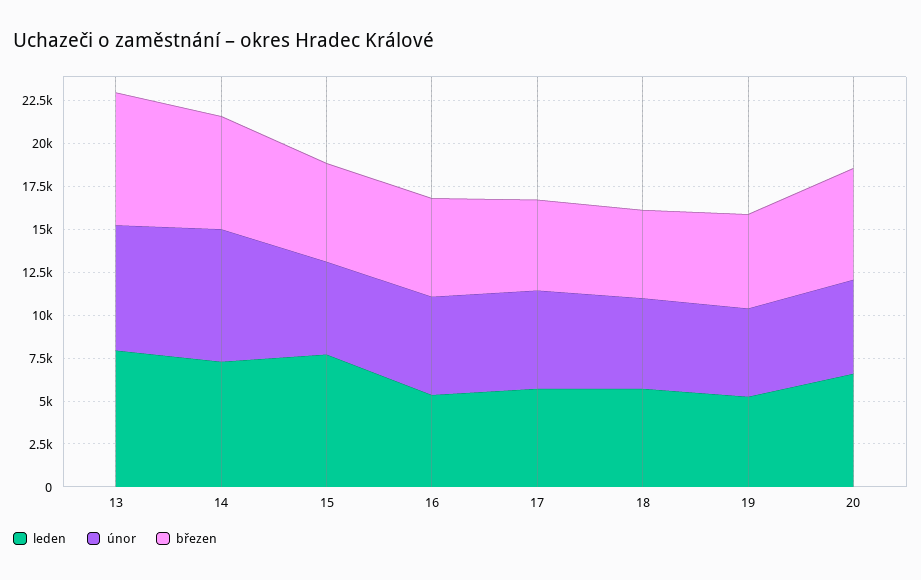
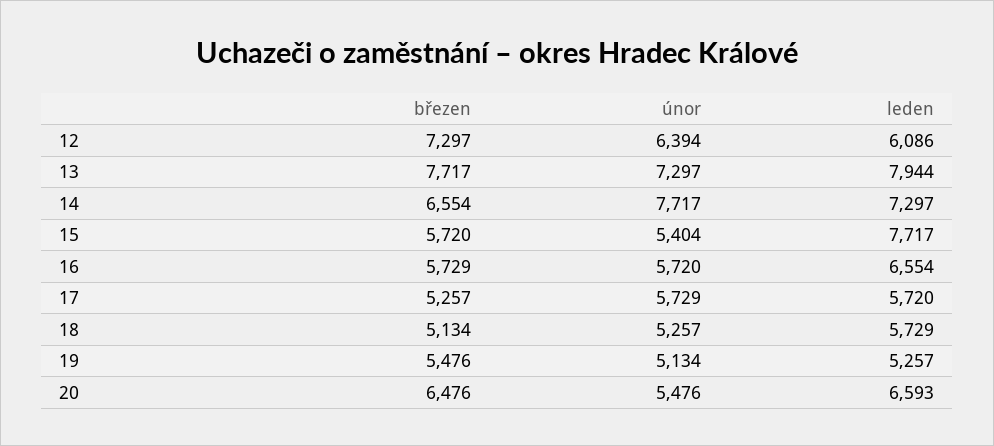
  {
    "leden": {
      "13": 7944,
      "14": 7297,
      "15": 7717,
-     "16": 5500,
+     "16": 6554,
      "17": 5720,
      "18": 5729,
      "19": 5257,
-     "20": 6593
+     "20": 6593,
+     "12": 6086
    },
    "únor": {
      "13": 7297,
      "14": 7717,
      "15": 5404,
      "16": 5720,
      "17": 5729,
      "18": 5257,
      "19": 5134,
-     "20": 5476
+     "20": 5476,
+     "12": 6394
    },
    "březen": {
      "13": 7717,
      "14": 6554,
      "15": 5720,
      "16": 5729,
      "17": 5257,
      "18": 5134,
      "19": 5476,
-     "20": 6476
+     "20": 6476,
+     "12": 7297
    }
  }

